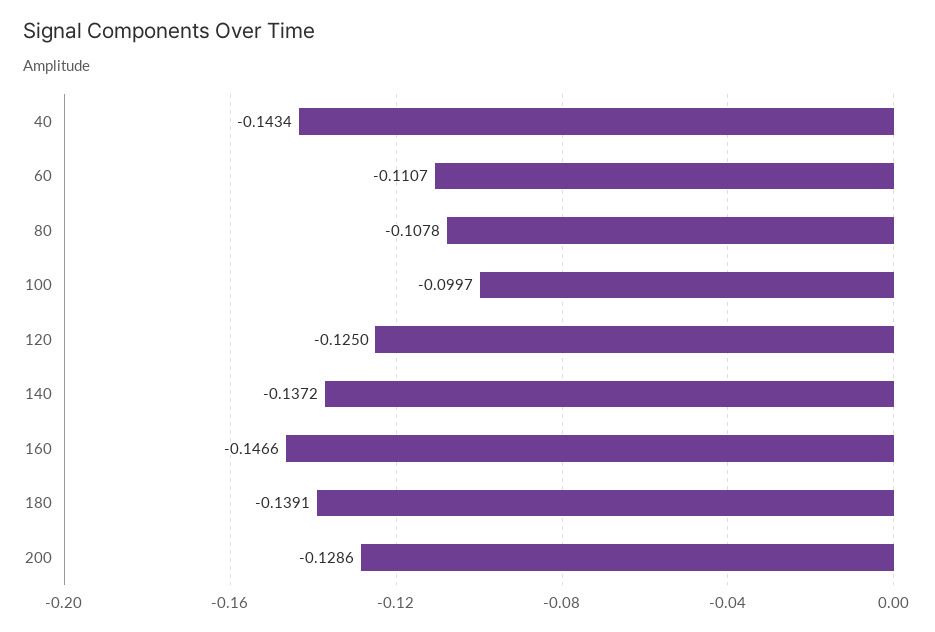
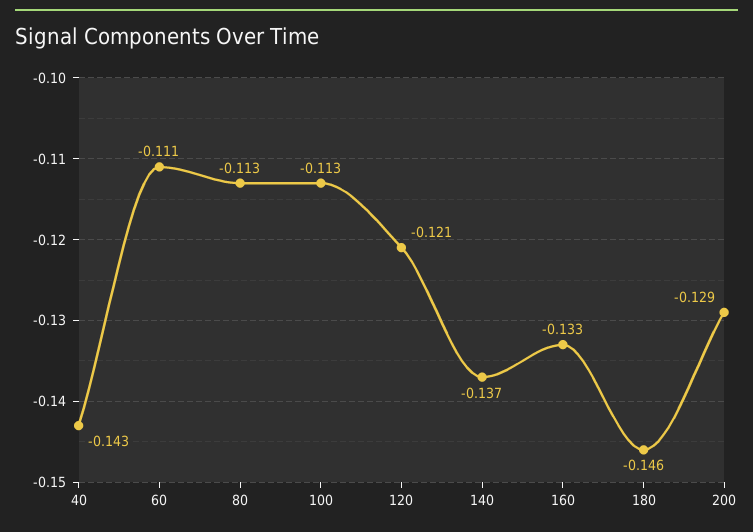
  {
    "40": -0.1434,
    "60": -0.1107,
-   "80": -0.1078,
+   "80": -0.113,
-   "100": -0.0997,
+   "100": -0.113,
-   "120": -0.125,
+   "120": -0.121,
    "140": -0.1372,
-   "160": -0.1466,
+   "160": -0.133,
-   "180": -0.1391,
+   "180": -0.146,
    "200": -0.1286
  }

